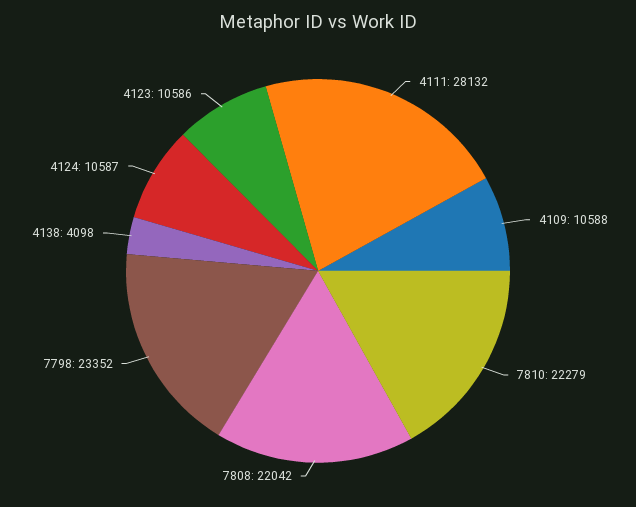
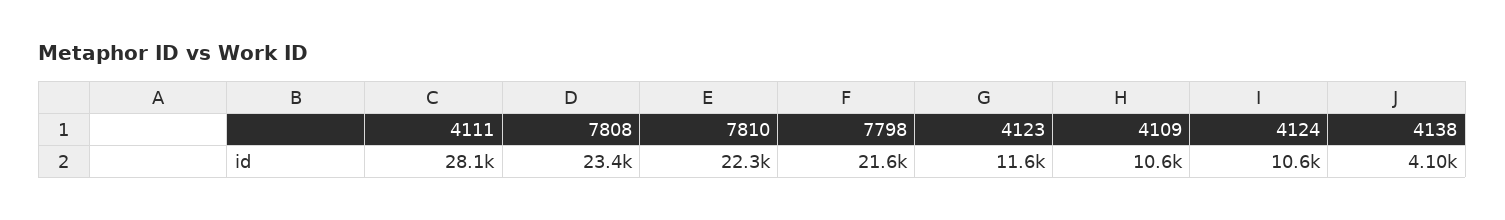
  {
    "4111": 28132,
    "4109": 10588,
    "7810": 22279,
-   "7808": 22042,
+   "7808": 23400,
-   "7798": 23352,
+   "7798": 21600,
    "4138": 4098,
    "4124": 10587,
-   "4123": 10586
+   "4123": 11600
  }

